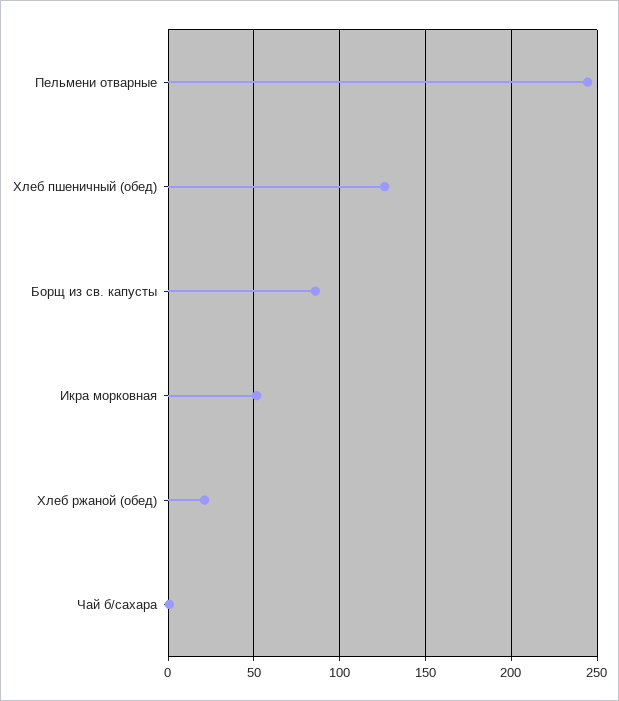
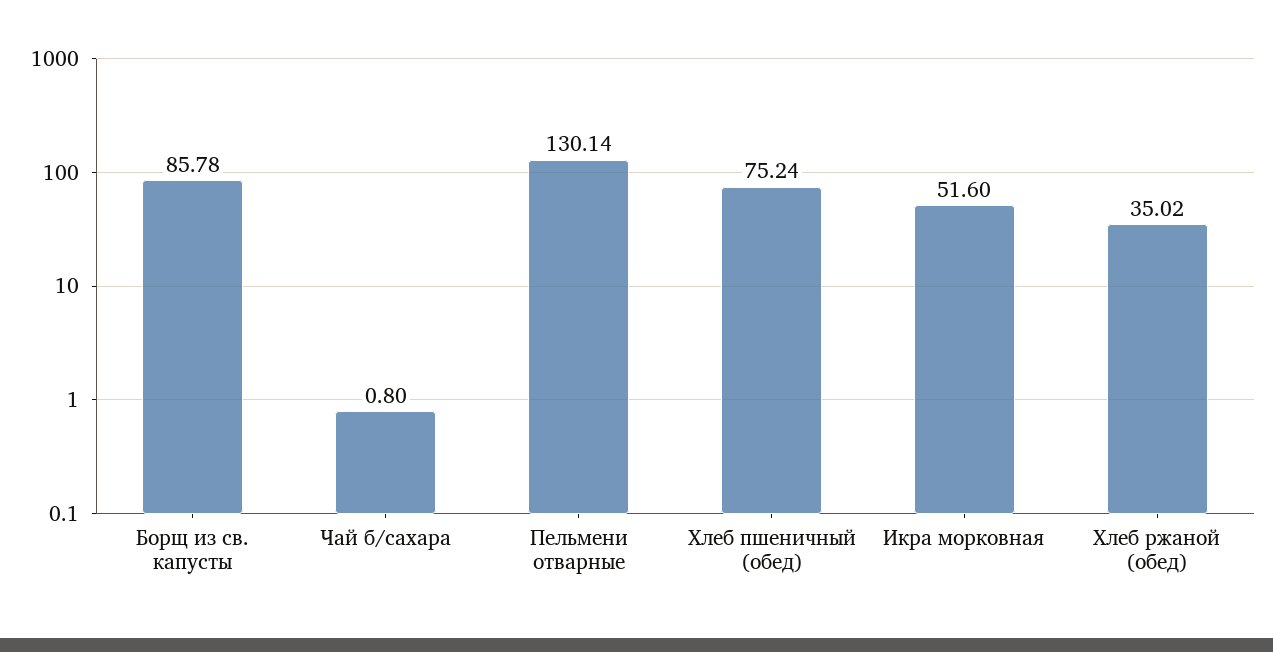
  {
-   "Пельмени отварные": 245,
+   "Пельмени отварные": 130.14,
-   "Хлеб пшеничный (обед)": 125,
+   "Хлеб пшеничный (обед)": 75.24,
    "Борщ из св. капусты": 85.78,
    "Икра морковная": 51.6,
-   "Хлеб ржаной (обед)": 20,
+   "Хлеб ржаной (обед)": 35.02,
    "Чай б/сахара": 0.8
  }

